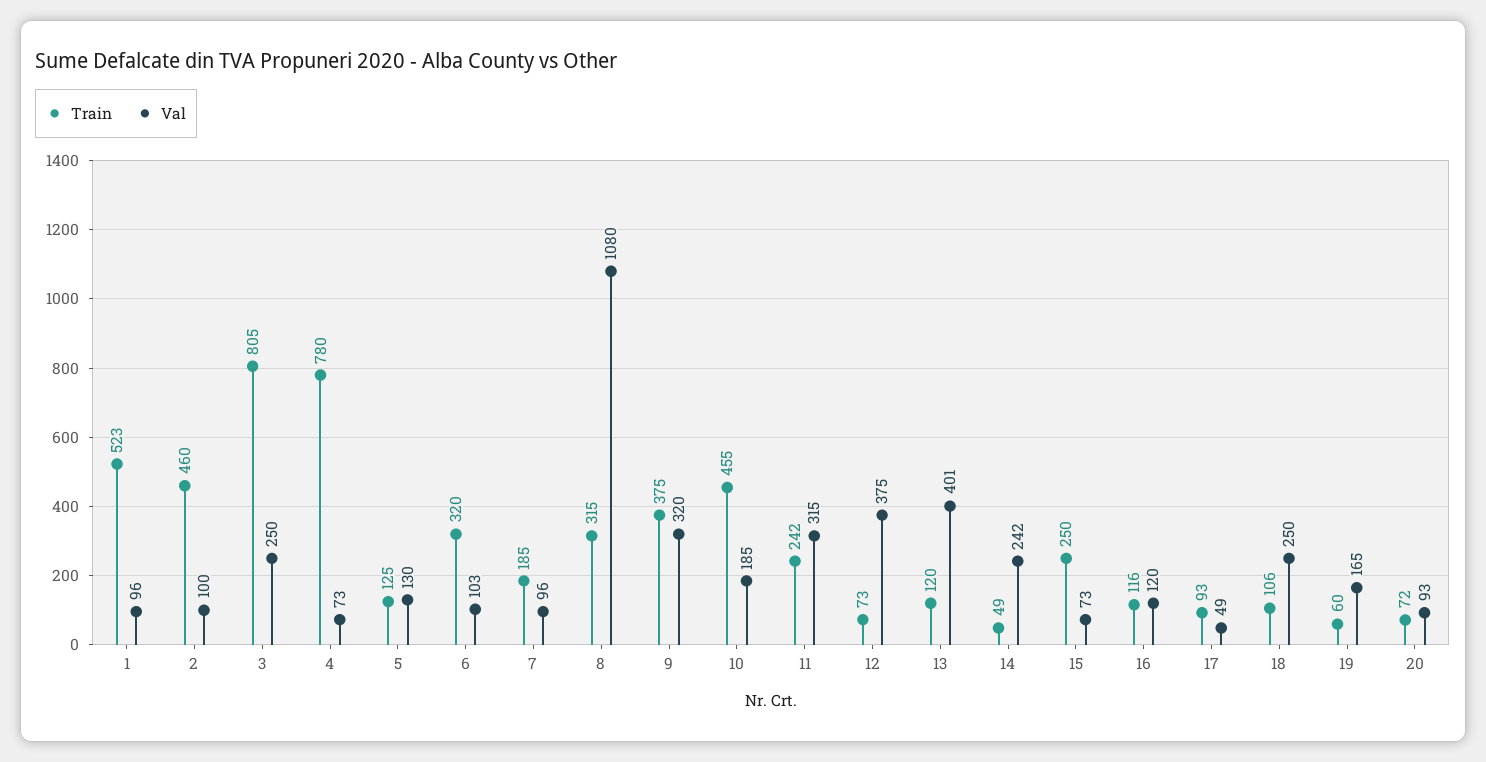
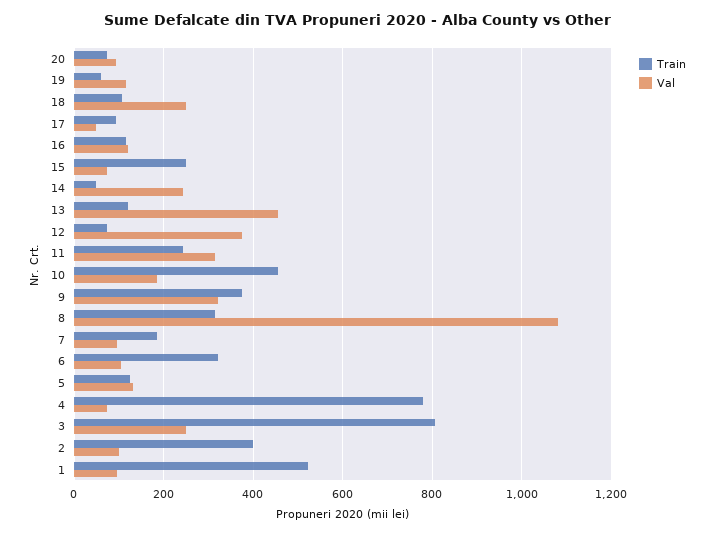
  {
    "Train": {
      "1": 523,
-     "2": 460,
+     "2": 400,
      "3": 805,
      "4": 780,
      "5": 125,
      "6": 320,
      "7": 185,
      "8": 315,
      "9": 375,
      "10": 455,
      "11": 242,
      "12": 73,
      "13": 120,
      "14": 49,
      "15": 250,
      "16": 116,
      "17": 93,
      "18": 106,
      "19": 60,
      "20": 72
    },
    "Val": {
      "1": 96,
      "2": 100,
      "3": 250,
      "4": 73,
      "5": 130,
      "6": 103,
      "7": 96,
      "8": 1080,
      "9": 320,
      "10": 185,
      "11": 315,
      "12": 375,
-     "13": 401,
+     "13": 460,
      "14": 242,
      "15": 73,
      "16": 120,
      "17": 49,
      "18": 250,
-     "19": 165,
+     "19": 120,
      "20": 93
    }
  }

